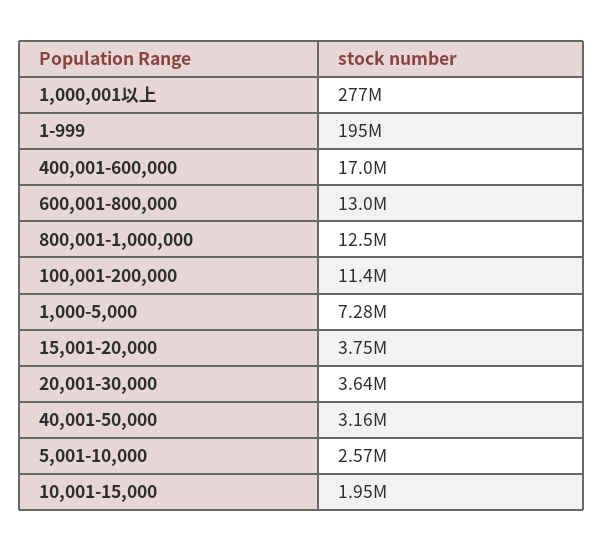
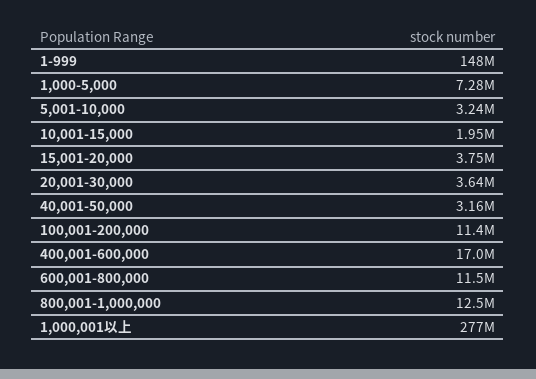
  {
    "1,000,001以上": 277000000,
-   "1-999": 195000000,
+   "1-999": 148000000,
    "400,001-600,000": 17000000,
-   "600,001-800,000": 13000000,
+   "600,001-800,000": 11500000,
    "800,001-1,000,000": 12500000,
    "100,001-200,000": 11400000,
    "1,000-5,000": 7280000,
    "15,001-20,000": 3750000,
    "20,001-30,000": 3640000,
    "40,001-50,000": 3160000,
-   "5,001-10,000": 2570000,
+   "5,001-10,000": 3240000,
    "10,001-15,000": 1950000
  }

